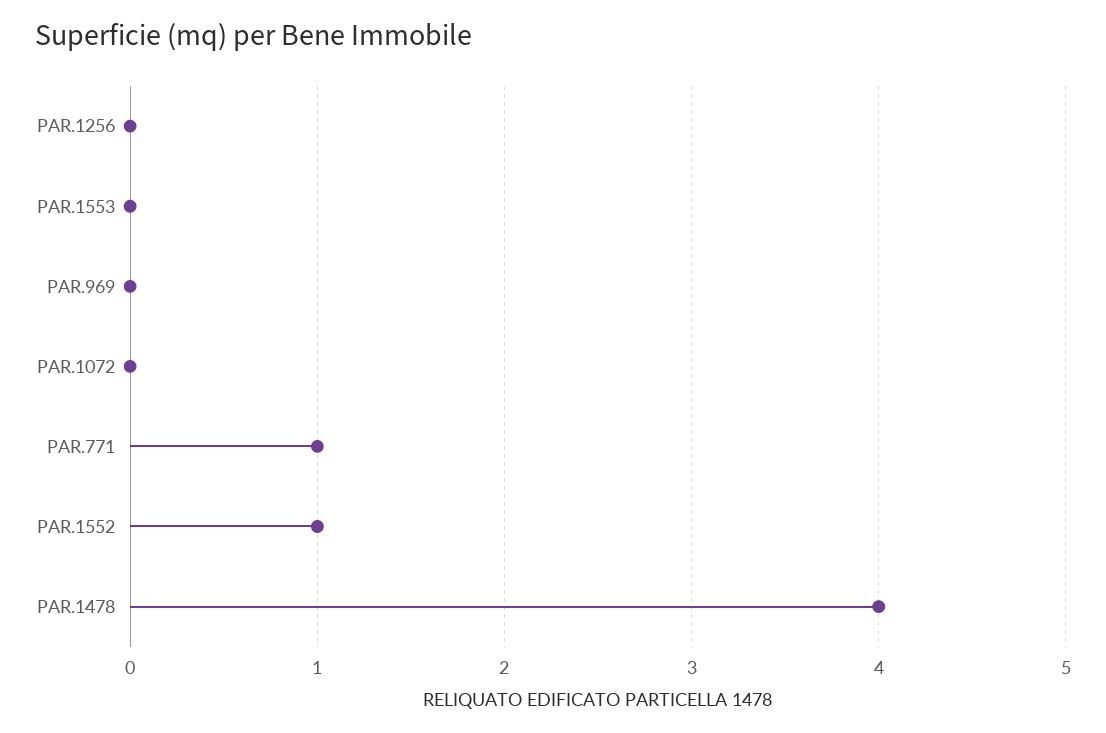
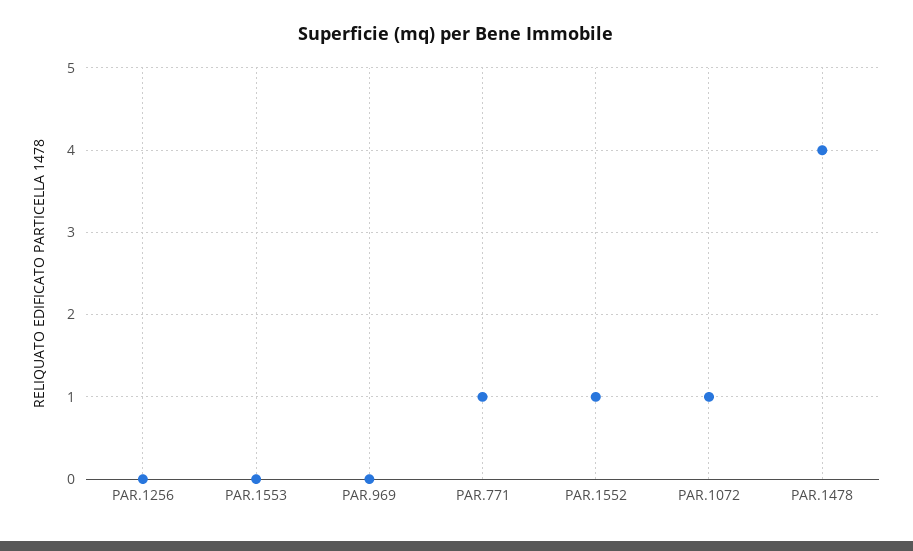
  {
    "PAR.1256": 0,
    "PAR.1553": 0,
    "PAR.969": 0,
-   "PAR.1072": 0,
+   "PAR.1072": 1,
    "PAR.771": 1,
    "PAR.1552": 1,
    "PAR.1478": 4
  }

